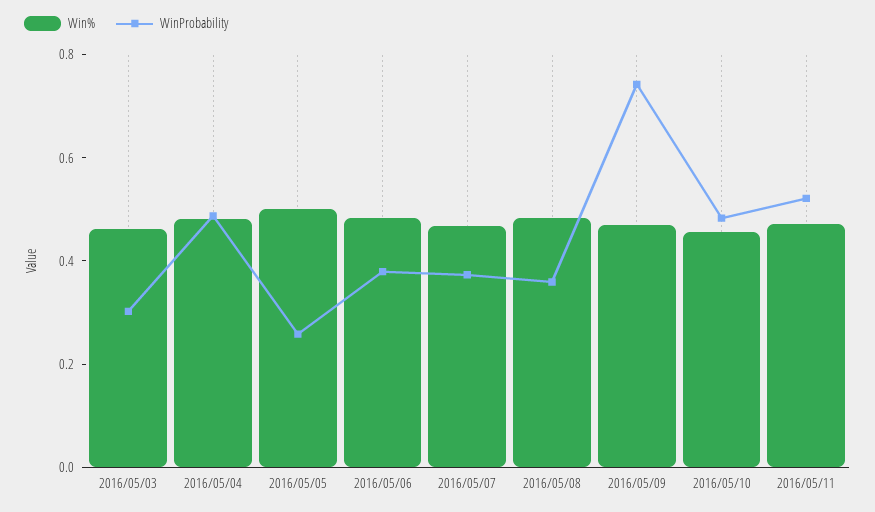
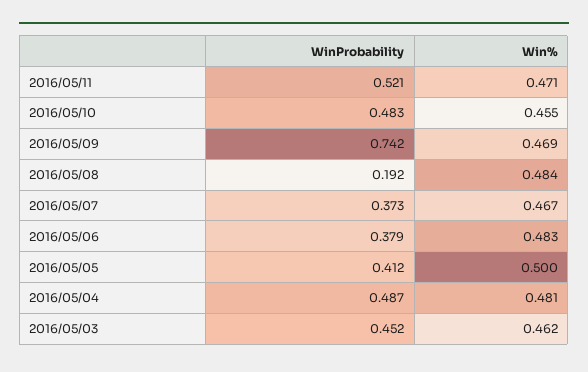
  {
    "Win%": {
      "2016/05/03": 0.462,
      "2016/05/04": 0.481,
      "2016/05/05": 0.5,
      "2016/05/06": 0.483,
      "2016/05/07": 0.467,
      "2016/05/08": 0.484,
      "2016/05/09": 0.469,
      "2016/05/10": 0.455,
      "2016/05/11": 0.471
    },
    "WinProbability": {
-     "2016/05/03": 0.3,
+     "2016/05/03": 0.452,
      "2016/05/04": 0.487,
-     "2016/05/05": 0.25,
+     "2016/05/05": 0.412,
      "2016/05/06": 0.379,
      "2016/05/07": 0.373,
-     "2016/05/08": 0.35,
+     "2016/05/08": 0.192,
      "2016/05/09": 0.742,
      "2016/05/10": 0.483,
      "2016/05/11": 0.521
    }
  }

